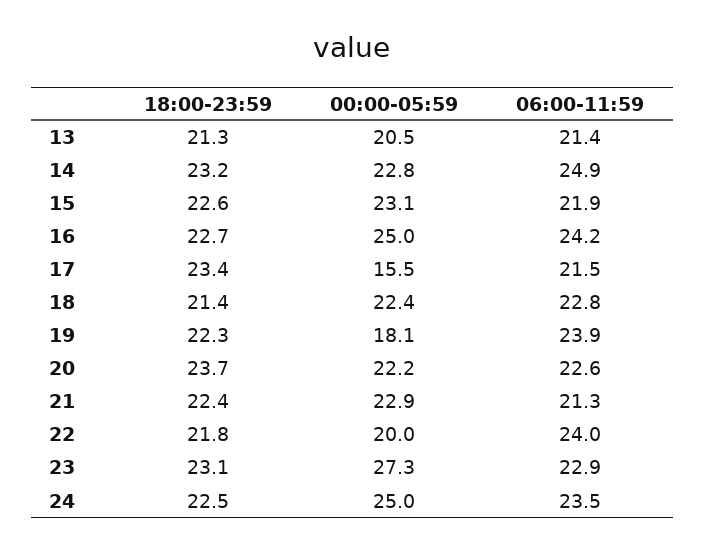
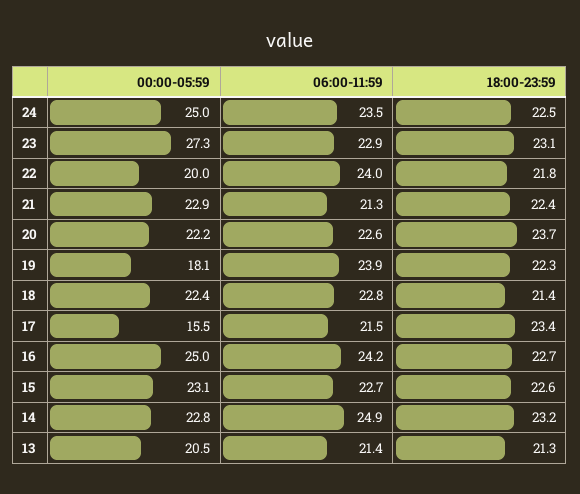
  {
    "18:00-23:59": {
      "13": 21.3,
      "14": 23.2,
      "15": 22.6,
      "16": 22.7,
      "17": 23.4,
      "18": 21.4,
      "19": 22.3,
      "20": 23.7,
      "21": 22.4,
      "22": 21.8,
      "23": 23.1,
      "24": 22.5
    },
    "00:00-05:59": {
      "13": 20.5,
      "14": 22.8,
      "15": 23.1,
      "16": 25,
      "17": 15.5,
      "18": 22.4,
      "19": 18.1,
      "20": 22.2,
      "21": 22.9,
      "22": 20,
      "23": 27.3,
      "24": 25
    },
    "06:00-11:59": {
      "13": 21.4,
      "14": 24.9,
-     "15": 21.9,
+     "15": 22.7,
      "16": 24.2,
      "17": 21.5,
      "18": 22.8,
      "19": 23.9,
      "20": 22.6,
      "21": 21.3,
      "22": 24,
      "23": 22.9,
      "24": 23.5
    }
  }

